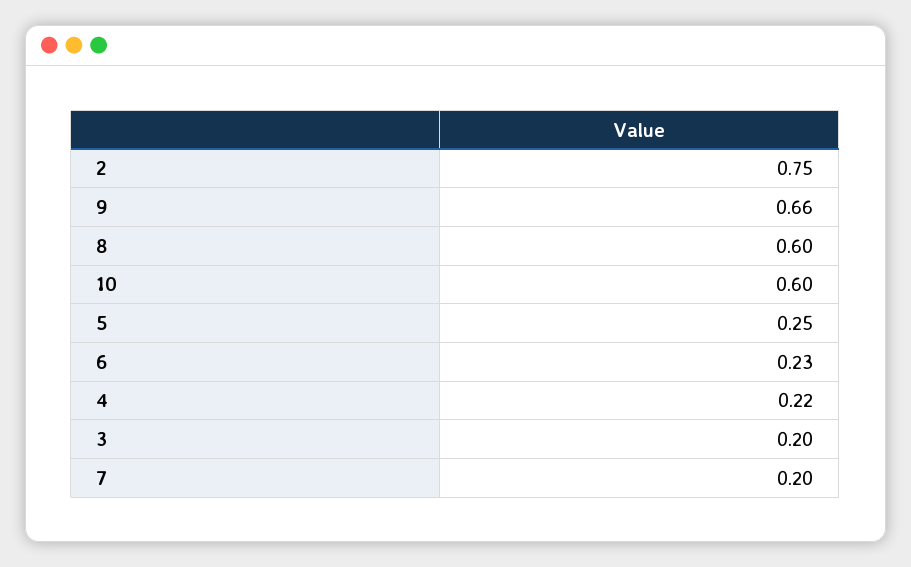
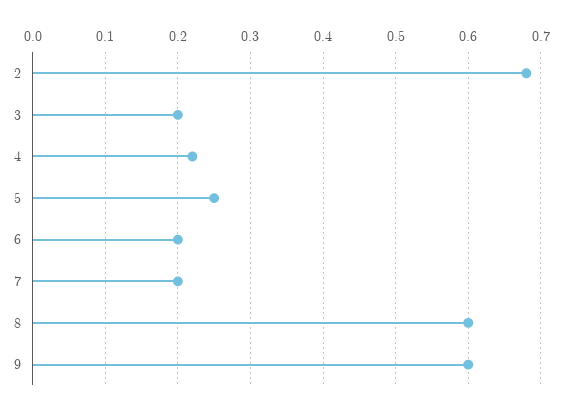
  {
-   "2": 0.75,
+   "2": 0.68,
-   "9": 0.66,
+   "9": 0.6,
    "8": 0.6,
-   "10": 0.6,
    "5": 0.25,
-   "6": 0.23,
+   "6": 0.2,
    "4": 0.22,
    "3": 0.2,
    "7": 0.2
  }

